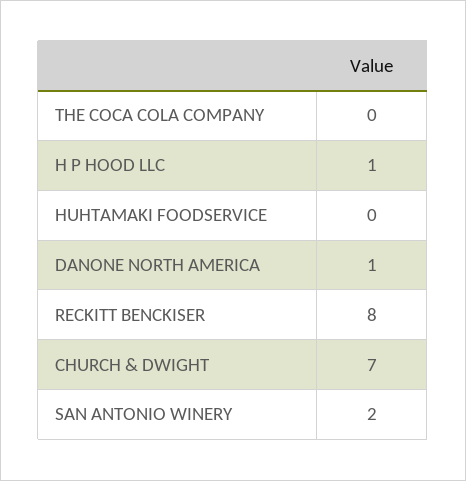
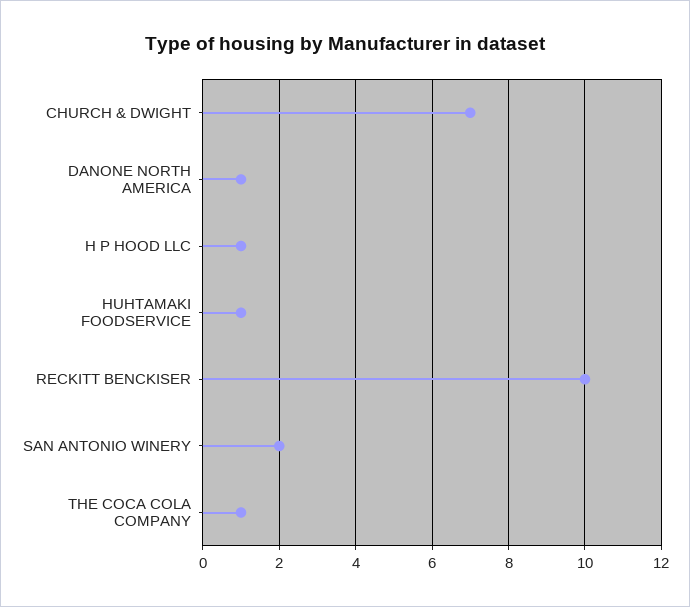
  {
-   "THE COCA COLA COMPANY": 0,
+   "THE COCA COLA COMPANY": 1,
    "H P HOOD LLC": 1,
-   "HUHTAMAKI FOODSERVICE": 0,
+   "HUHTAMAKI FOODSERVICE": 1,
    "DANONE NORTH AMERICA": 1,
-   "RECKITT BENCKISER": 8,
+   "RECKITT BENCKISER": 10,
    "CHURCH & DWIGHT": 7,
    "SAN ANTONIO WINERY": 2
  }

